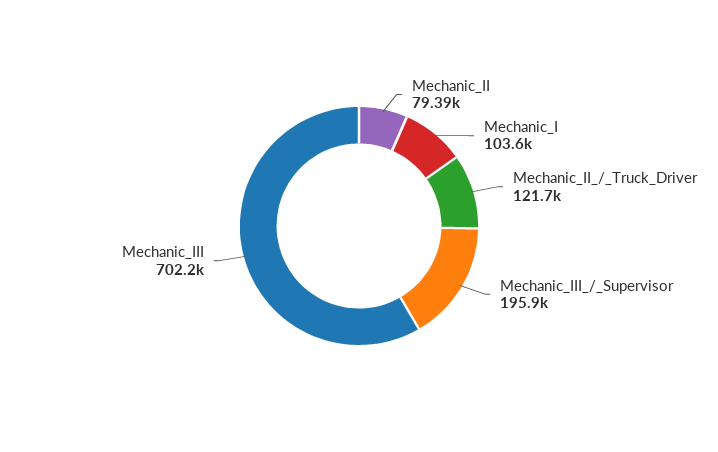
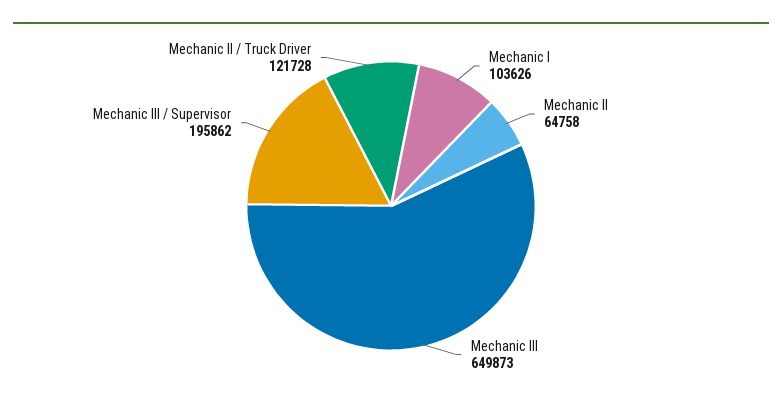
  {
-   "Mechanic_II": 79390,
+   "Mechanic_II": 64758,
    "Mechanic_I": 103626,
    "Mechanic_II_/_Truck_Driver": 121728,
    "Mechanic_III_/_Supervisor": 195862,
-   "Mechanic_III": 702200
+   "Mechanic_III": 649873
  }

